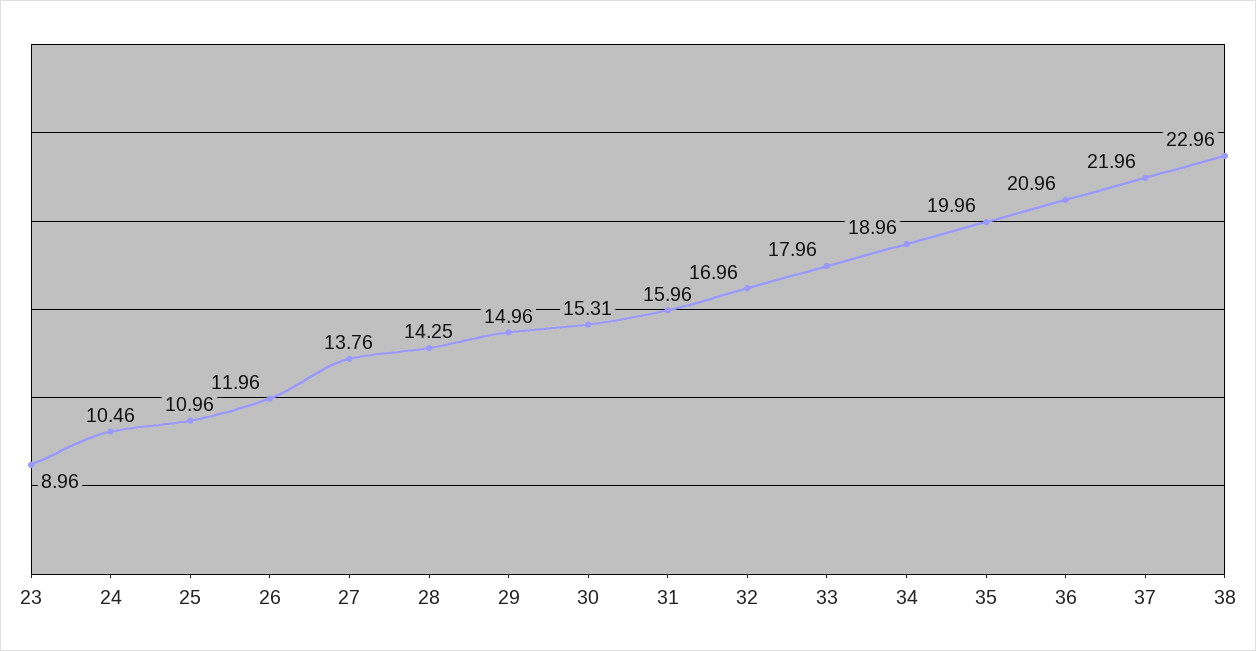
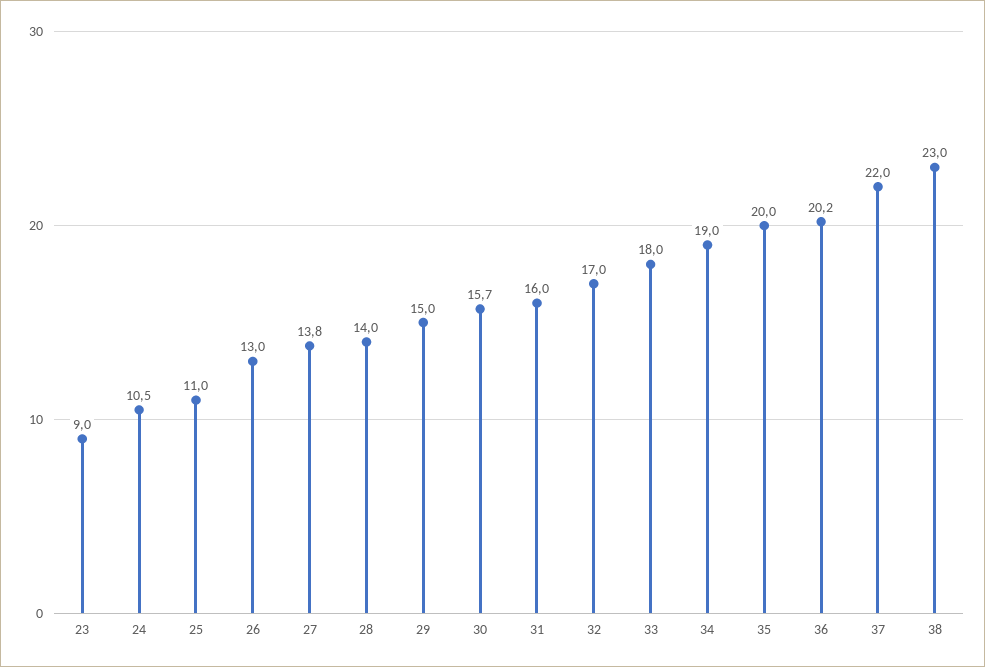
  {
    "23": 8.96,
    "24": 10.46,
    "25": 10.96,
-   "26": 11.96,
+   "26": 13,
    "27": 13.76,
-   "28": 14.25,
+   "28": 14,
    "29": 14.96,
-   "30": 15.31,
+   "30": 15.7,
    "31": 15.96,
    "32": 16.96,
    "33": 17.96,
    "34": 18.96,
    "35": 19.96,
-   "36": 20.96,
+   "36": 20.2,
    "37": 21.96,
    "38": 22.96
  }

